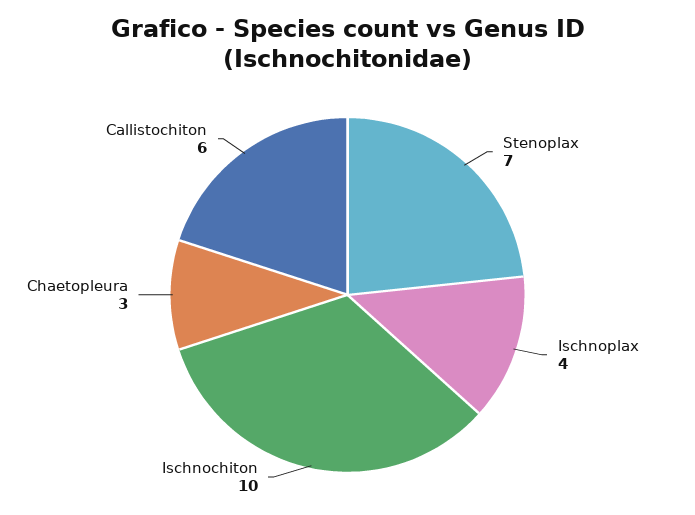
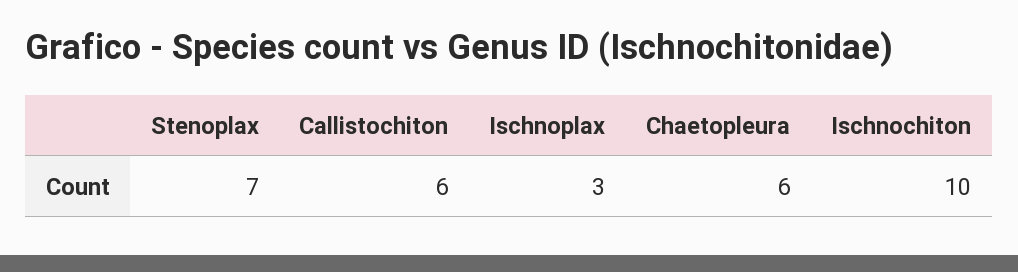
  {
    "Stenoplax": 7,
-   "Ischnoplax": 4,
+   "Ischnoplax": 3,
    "Ischnochiton": 10,
-   "Chaetopleura": 3,
+   "Chaetopleura": 6,
    "Callistochiton": 6
  }

